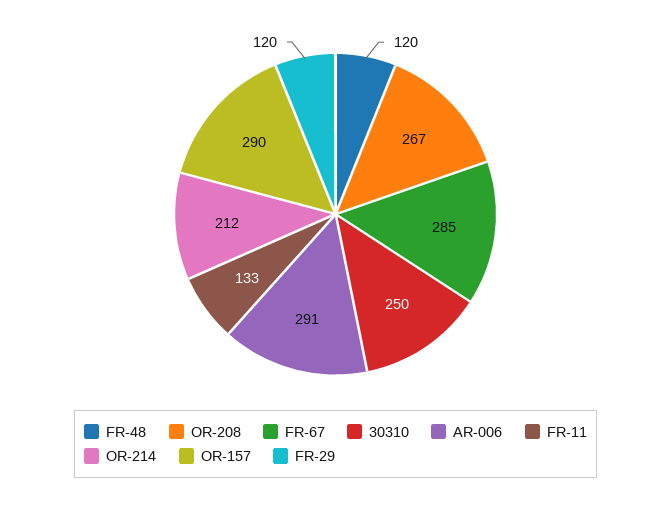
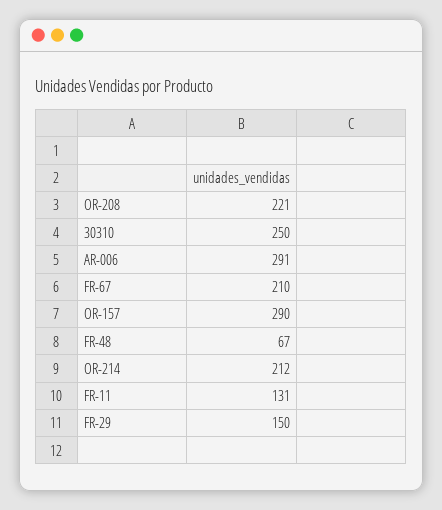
  {
-   "FR-48": 120,
+   "FR-48": 67,
-   "OR-208": 267,
+   "OR-208": 221,
-   "FR-67": 285,
+   "FR-67": 210,
    "30310": 250,
    "AR-006": 291,
-   "FR-11": 133,
+   "FR-11": 131,
    "OR-214": 212,
    "OR-157": 290,
-   "FR-29": 120
+   "FR-29": 150
  }

